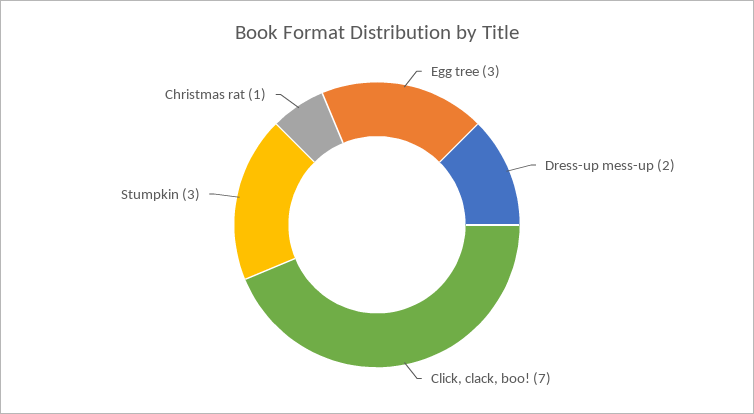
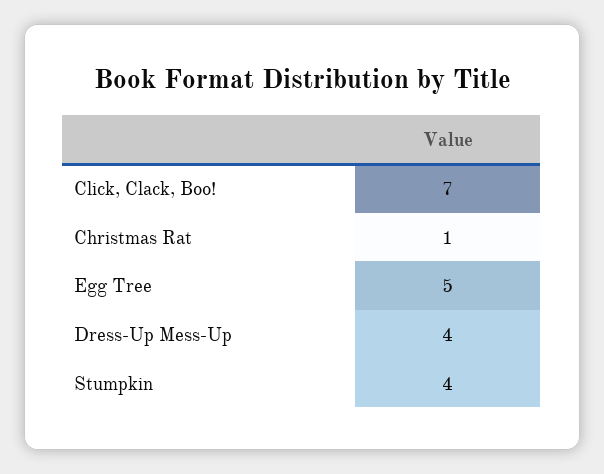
  {
-   "Egg tree": 3,
+   "Egg tree": 5,
-   "Dress-up mess-up": 2,
+   "Dress-up mess-up": 4,
    "Click, clack, boo!": 7,
-   "Stumpkin": 3,
+   "Stumpkin": 4,
    "Christmas rat": 1
  }

